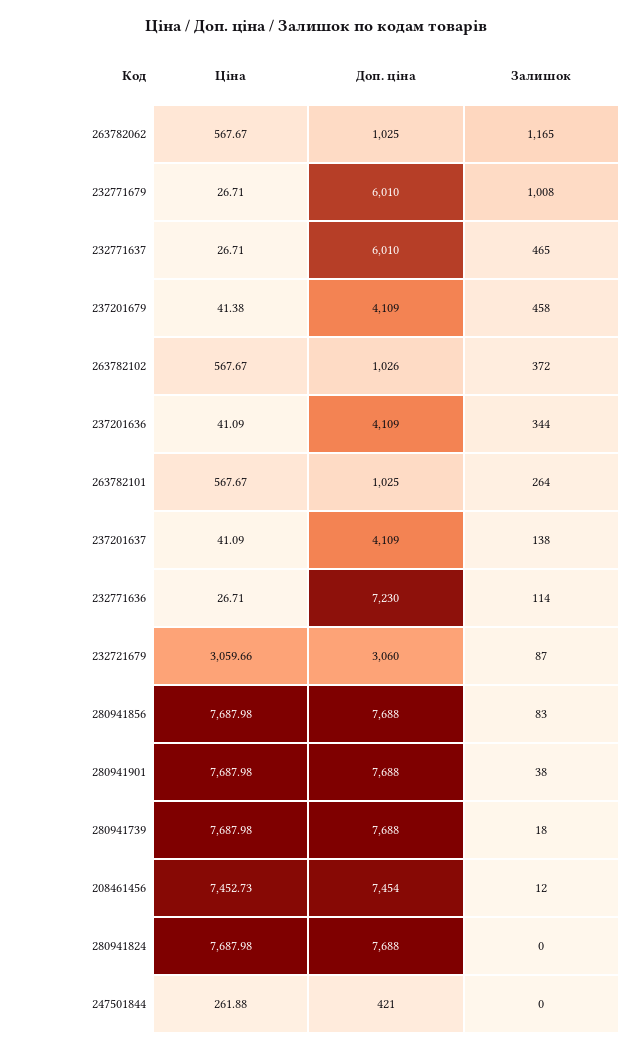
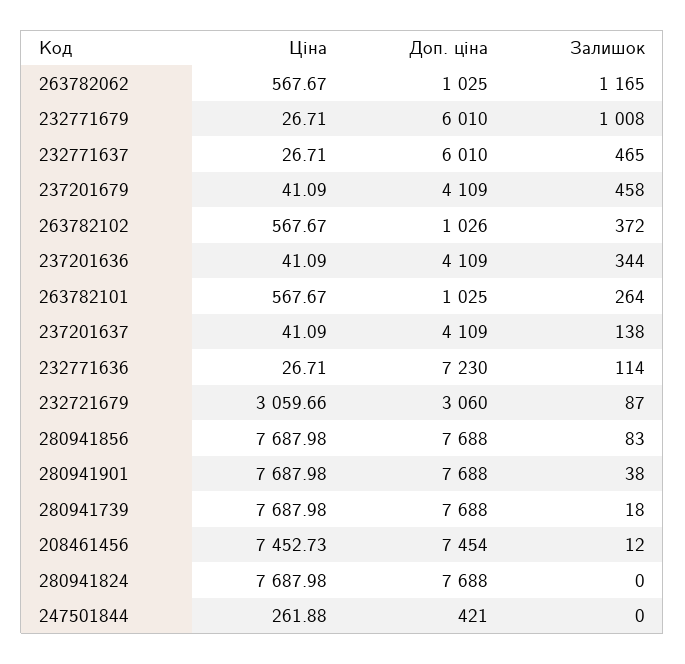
  {
    "Ціна": {
      "263782062": 567.67,
      "232771679": 26.71,
      "232771637": 26.71,
-     "237201679": 41.38,
+     "237201679": 41.09,
      "263782102": 567.67,
      "237201636": 41.09,
      "263782101": 567.67,
      "237201637": 41.09,
      "232771636": 26.71,
      "232721679": 3059.66,
      "280941856": 7687.98,
      "280941901": 7687.98,
      "280941739": 7687.98,
      "208461456": 7452.73,
      "280941824": 7687.98,
      "247501844": 261.88
    },
    "Доп. ціна": {
      "263782062": 1025,
      "232771679": 6010,
      "232771637": 6010,
      "237201679": 4109,
      "263782102": 1026,
      "237201636": 4109,
      "263782101": 1025,
      "237201637": 4109,
      "232771636": 7230,
      "232721679": 3060,
      "280941856": 7688,
      "280941901": 7688,
      "280941739": 7688,
      "208461456": 7454,
      "280941824": 7688,
      "247501844": 421
    },
    "Залишок": {
      "263782062": 1165,
      "232771679": 1008,
      "232771637": 465,
      "237201679": 458,
      "263782102": 372,
      "237201636": 344,
      "263782101": 264,
      "237201637": 138,
      "232771636": 114,
      "232721679": 87,
      "280941856": 83,
      "280941901": 38,
      "280941739": 18,
      "208461456": 12,
      "280941824": 0,
      "247501844": 0
    }
  }

